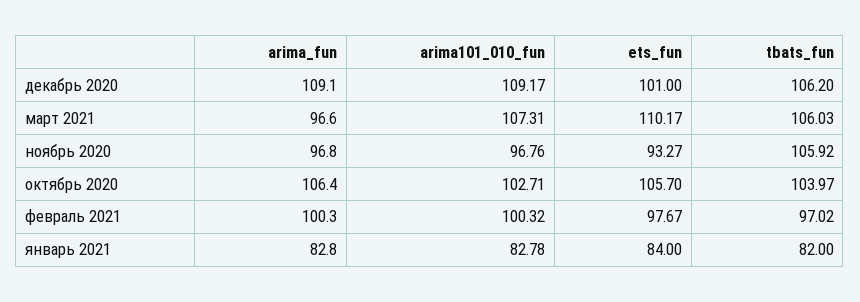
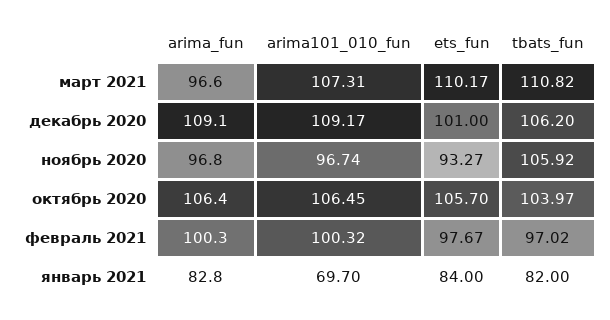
  {
    "arima_fun": {
      "декабрь 2020": 109.1,
      "март 2021": 96.6,
      "ноябрь 2020": 96.8,
      "октябрь 2020": 106.4,
      "февраль 2021": 100.3,
      "январь 2021": 82.8
    },
    "arima101_010_fun": {
      "декабрь 2020": 109.17,
      "март 2021": 107.31,
-     "ноябрь 2020": 96.76,
+     "ноябрь 2020": 96.74,
-     "октябрь 2020": 102.71,
+     "октябрь 2020": 106.45,
      "февраль 2021": 100.32,
-     "январь 2021": 82.78
+     "январь 2021": 69.7
    },
    "ets_fun": {
      "декабрь 2020": 101,
      "март 2021": 110.17,
      "ноябрь 2020": 93.27,
      "октябрь 2020": 105.7,
      "февраль 2021": 97.67,
      "январь 2021": 84
    },
    "tbats_fun": {
      "декабрь 2020": 106.2,
-     "март 2021": 106.03,
+     "март 2021": 110.82,
      "ноябрь 2020": 105.92,
      "октябрь 2020": 103.97,
      "февраль 2021": 97.02,
      "январь 2021": 82
    }
  }

